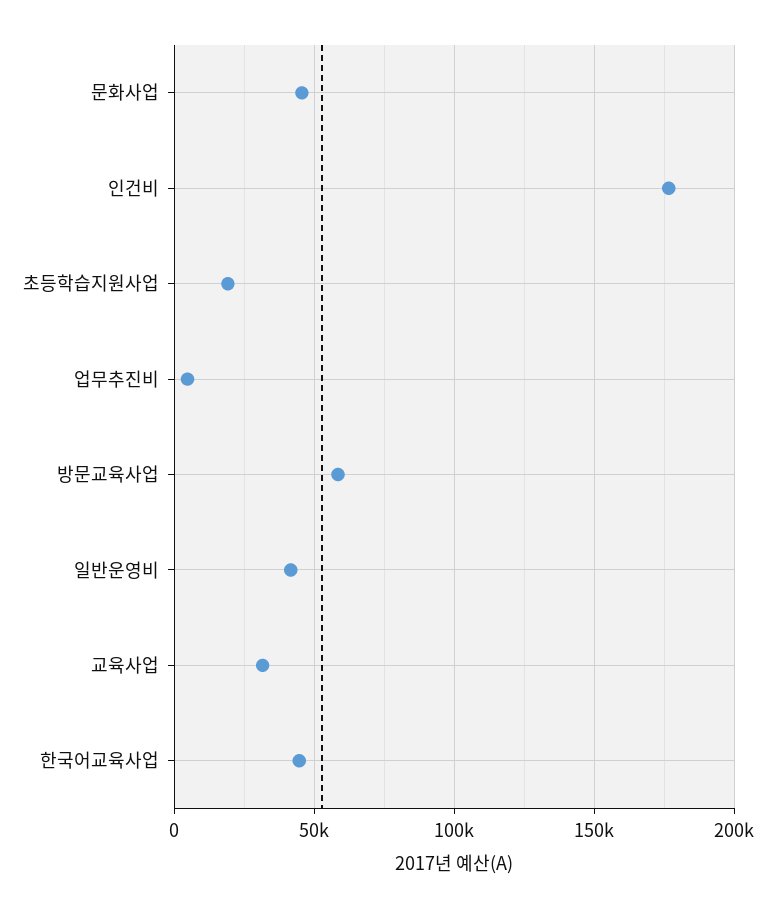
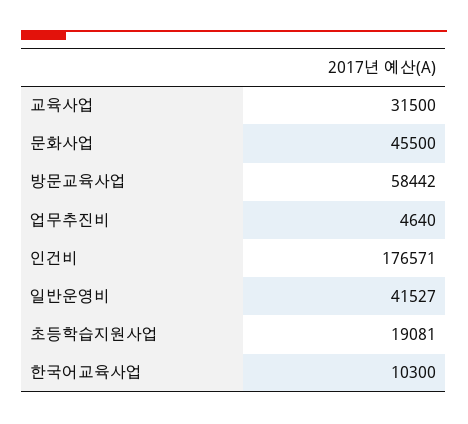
  {
    "문화사업": 45500,
    "인건비": 176571,
    "초등학습지원사업": 19081,
    "업무추진비": 4640,
    "방문교육사업": 58442,
    "일반운영비": 41527,
    "교육사업": 31500,
-   "한국어교육사업": 45000
+   "한국어교육사업": 10300
  }

